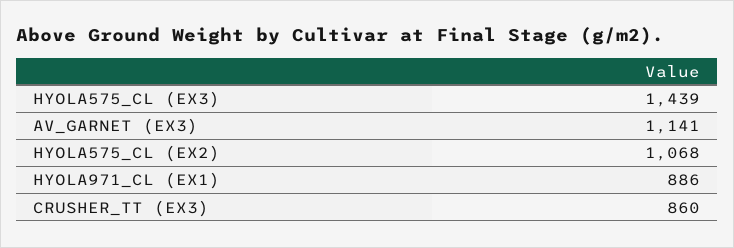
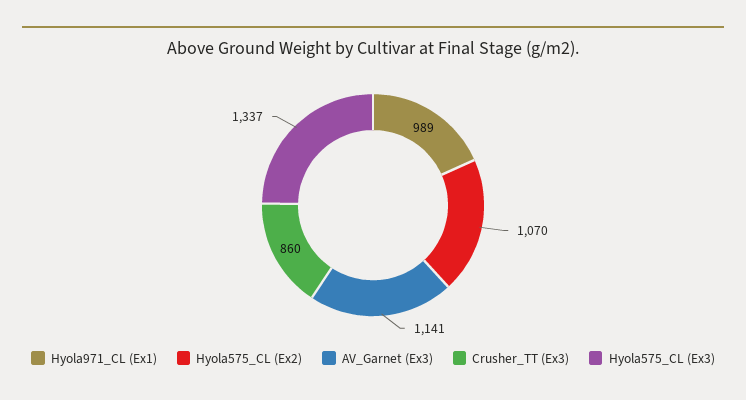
  {
-   "HYOLA575_CL (EX3)": 1439,
+   "HYOLA575_CL (EX3)": 1337,
    "AV_GARNET (EX3)": 1141,
-   "HYOLA575_CL (EX2)": 1068,
+   "HYOLA575_CL (EX2)": 1070,
-   "HYOLA971_CL (EX1)": 886,
+   "HYOLA971_CL (EX1)": 989,
    "CRUSHER_TT (EX3)": 860
  }

